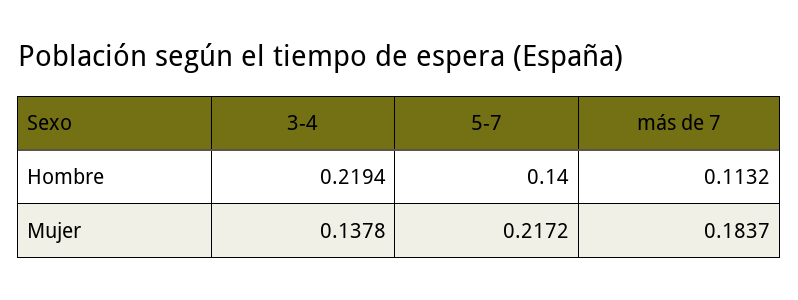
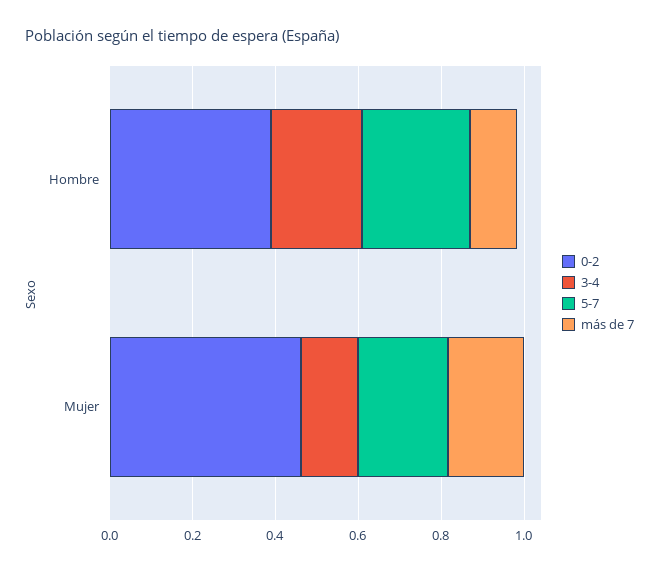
  {
    "3-4": {
      "Hombre": 0.2194,
      "Mujer": 0.1378
    },
    "5-7": {
-     "Hombre": 0.14,
+     "Hombre": 0.25,
      "Mujer": 0.2172
    },
    "más de 7": {
      "Hombre": 0.1132,
      "Mujer": 0.1837
-   }
+   },
+   "0-2": {
+     "Hombre": 0.4,
+     "Mujer": 0.45
+   }
  }

